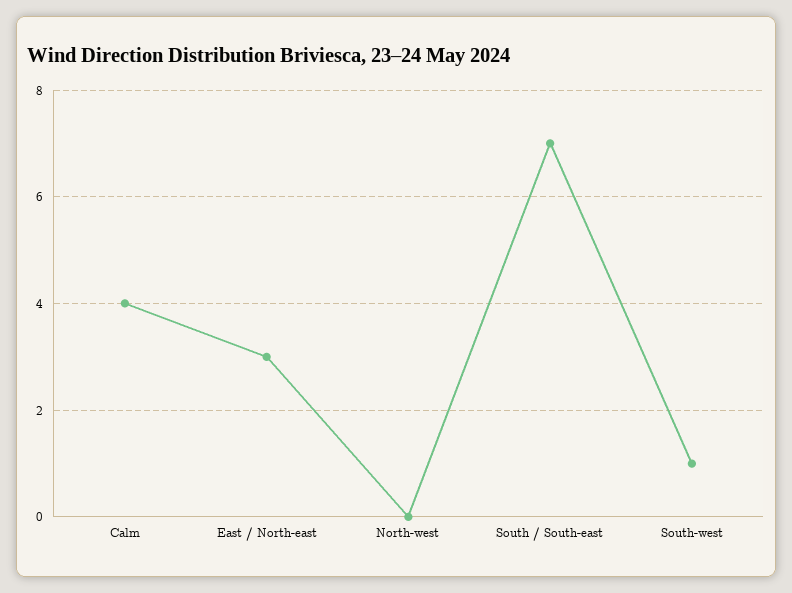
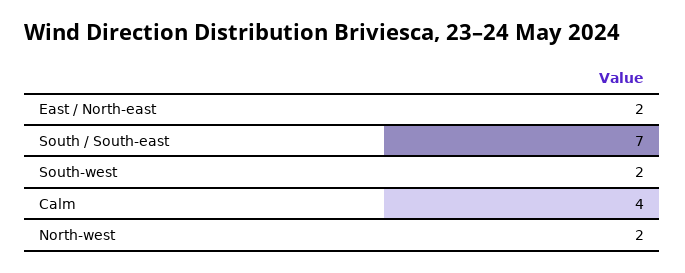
  {
    "Calm": 4,
-   "East / North-east": 3,
+   "East / North-east": 2,
-   "North-west": 0,
+   "North-west": 2,
    "South / South-east": 7,
-   "South-west": 1
+   "South-west": 2
  }

